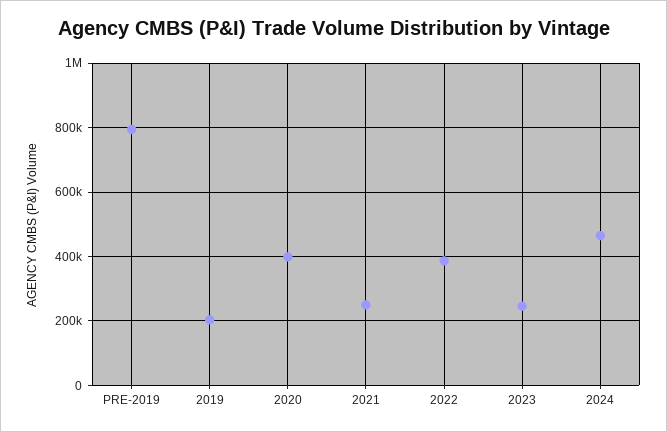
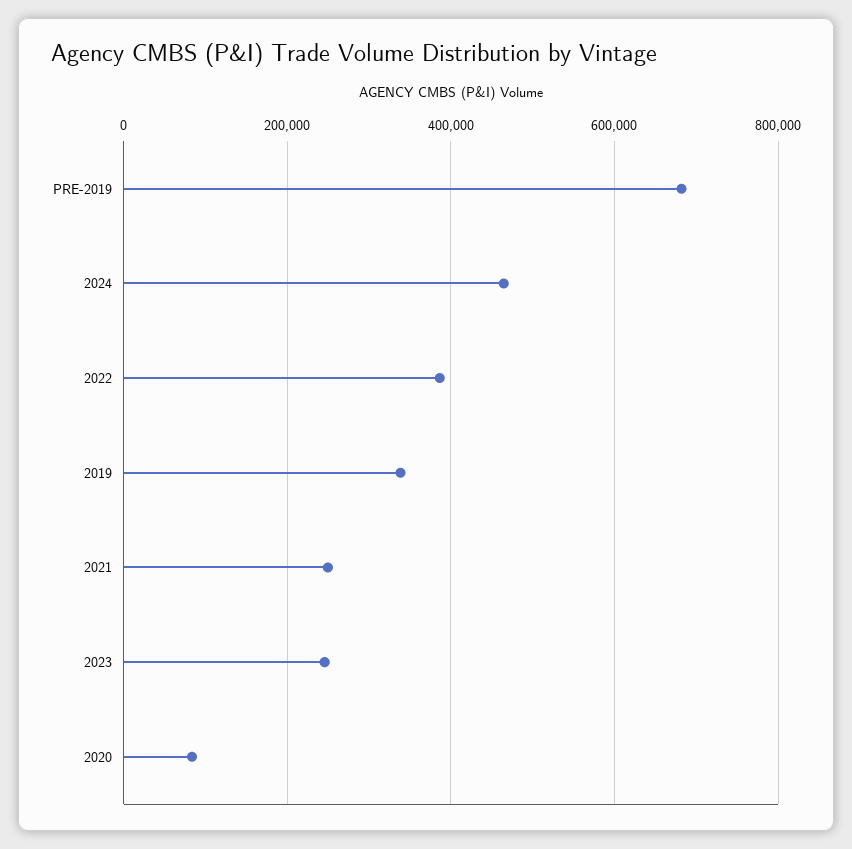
  {
-   "PRE-2019": 800000,
+   "PRE-2019": 680000,
-   "2019": 200000,
+   "2019": 340000,
-   "2020": 400000,
+   "2020": 80000,
    "2021": 240000,
    "2022": 380000,
    "2023": 240000,
    "2024": 460000
  }

